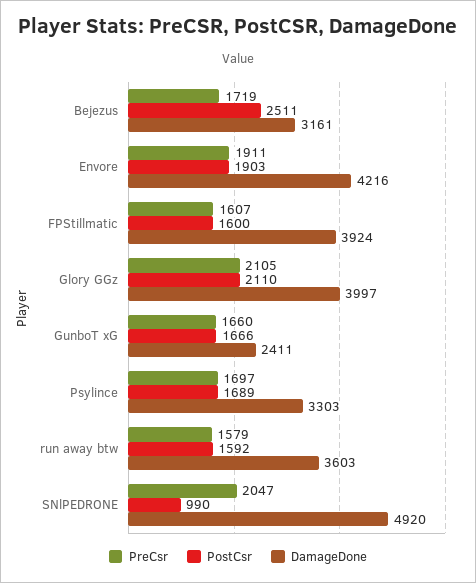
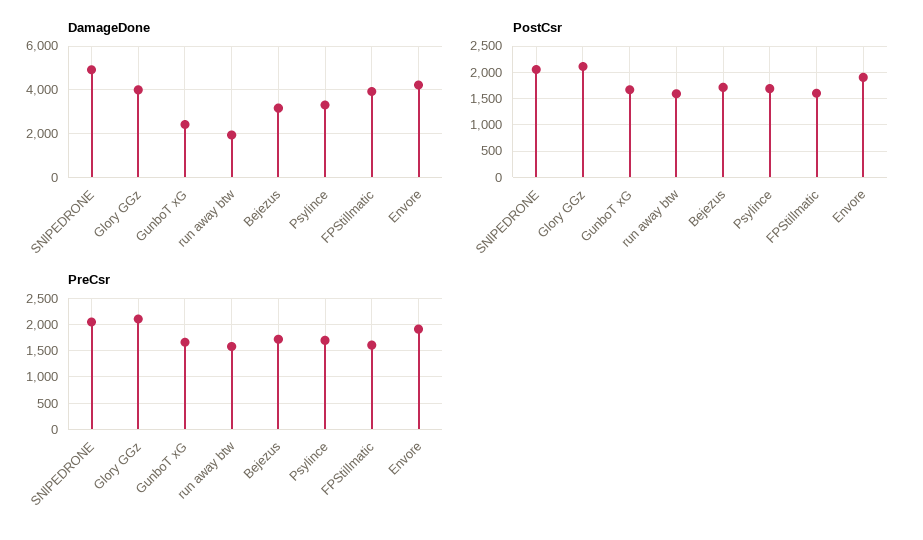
  {
    "PreCsr": {
      "Bejezus": 1719,
      "Envore": 1911,
      "FPStillmatic": 1607,
      "Glory GGz": 2105,
      "GunboT xG": 1660,
      "Psylince": 1697,
      "run away btw": 1579,
      "SNlPEDRONE": 2047
    },
    "PostCsr": {
-     "Bejezus": 2511,
+     "Bejezus": 1750,
      "Envore": 1903,
      "FPStillmatic": 1600,
      "Glory GGz": 2110,
      "GunboT xG": 1666,
      "Psylince": 1689,
      "run away btw": 1592,
-     "SNlPEDRONE": 990
+     "SNlPEDRONE": 2000
    },
    "DamageDone": {
      "Bejezus": 3161,
      "Envore": 4216,
      "FPStillmatic": 3924,
      "Glory GGz": 3997,
      "GunboT xG": 2411,
      "Psylince": 3303,
-     "run away btw": 3603,
+     "run away btw": 2000,
      "SNlPEDRONE": 4920
    }
  }

